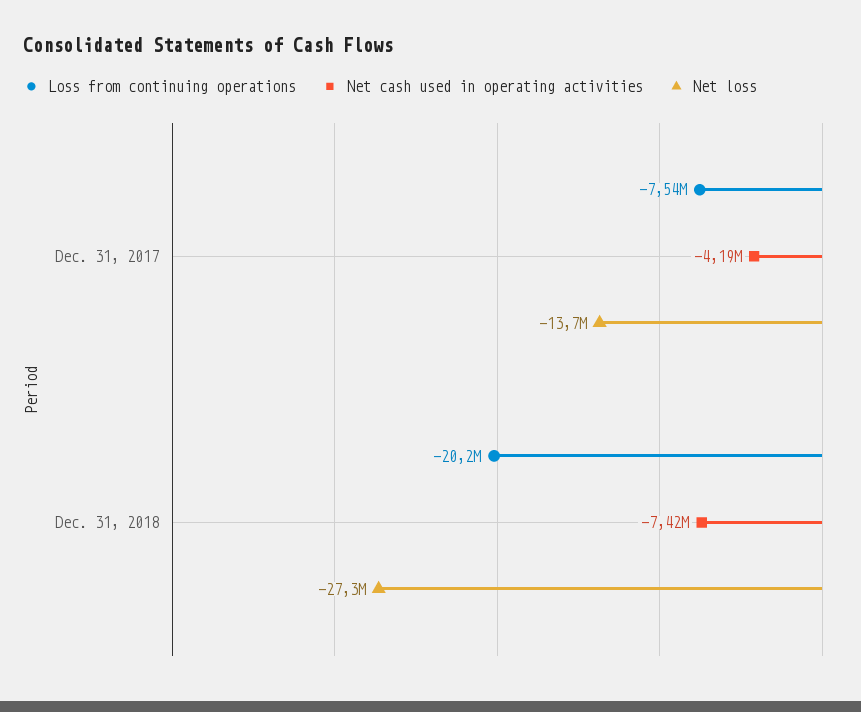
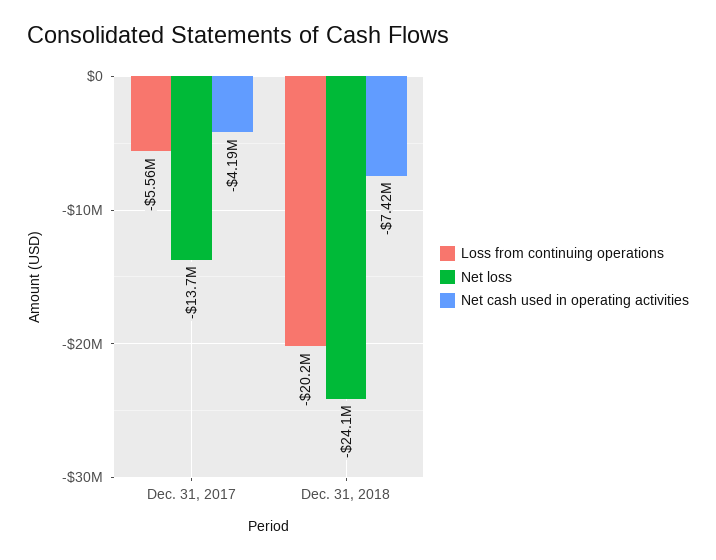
  {
    "Loss from continuing operations": {
-     "Dec. 31, 2017": -7540000,
+     "Dec. 31, 2017": -5560000,
      "Dec. 31, 2018": -20200000
    },
    "Net cash used in operating activities": {
      "Dec. 31, 2017": -4190000,
      "Dec. 31, 2018": -7420000
    },
    "Net loss": {
      "Dec. 31, 2017": -13700000,
-     "Dec. 31, 2018": -27300000
+     "Dec. 31, 2018": -24100000
    }
  }

